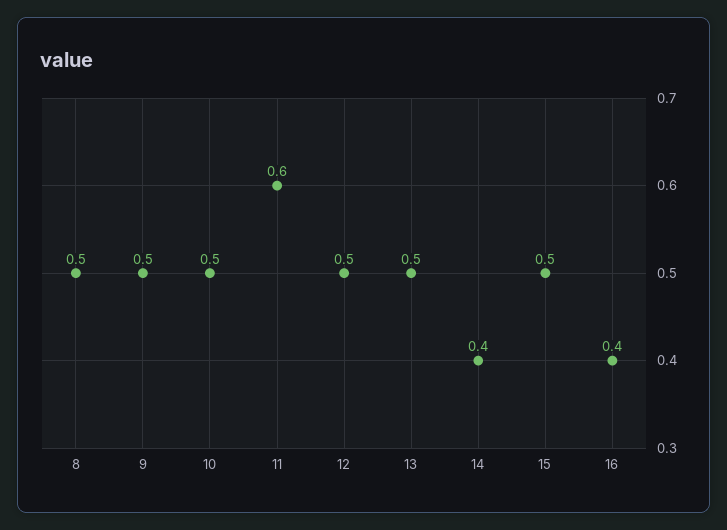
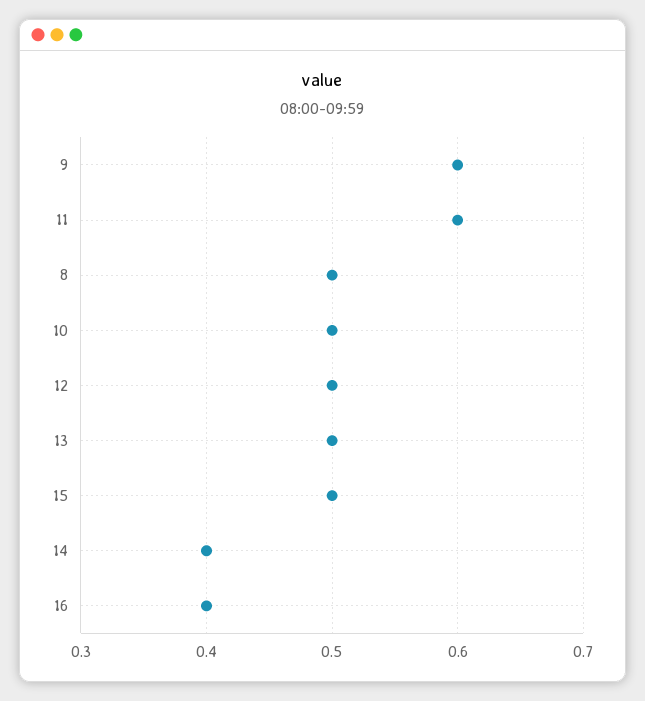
  {
    "8": 0.5,
-   "9": 0.5,
+   "9": 0.6,
    "10": 0.5,
    "11": 0.6,
    "12": 0.5,
    "13": 0.5,
    "14": 0.4,
    "15": 0.5,
    "16": 0.4
  }

